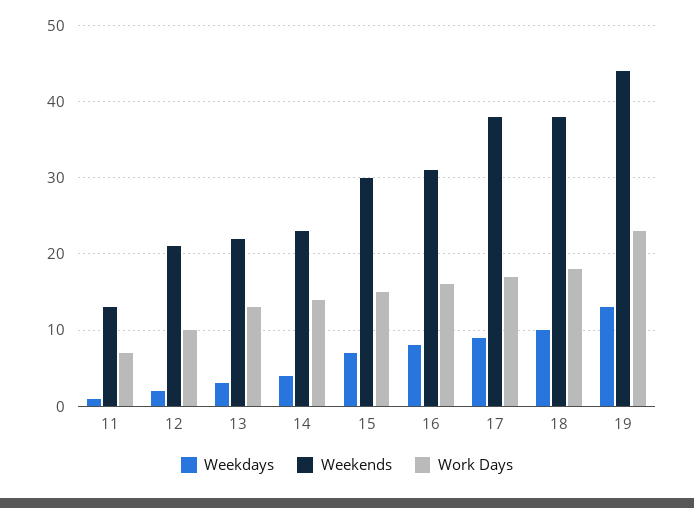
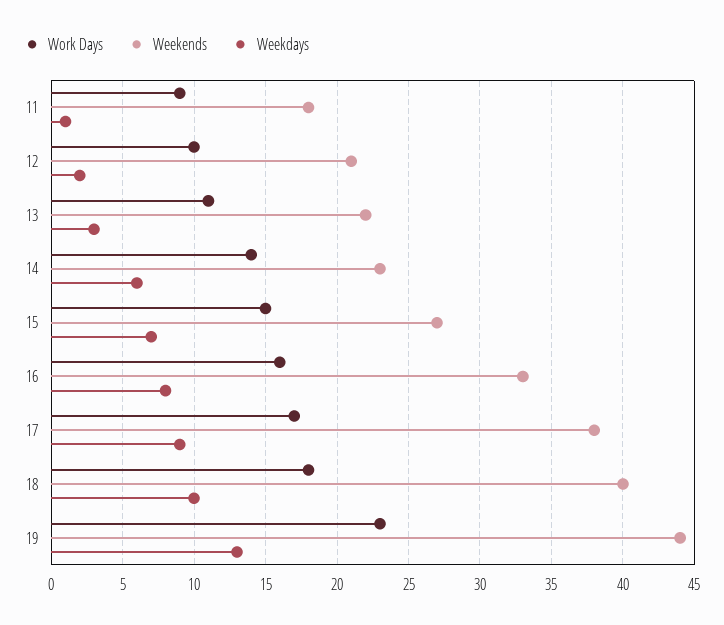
  {
    "Weekdays": {
      "11": 1,
      "12": 2,
      "13": 3,
-     "14": 4,
+     "14": 6,
      "15": 7,
      "16": 8,
      "17": 9,
      "18": 10,
      "19": 13
    },
    "Weekends": {
-     "11": 13,
+     "11": 18,
      "12": 21,
      "13": 22,
      "14": 23,
-     "15": 30,
+     "15": 27,
-     "16": 31,
+     "16": 33,
      "17": 38,
-     "18": 38,
+     "18": 40,
      "19": 44
    },
    "Work Days": {
-     "11": 7,
+     "11": 9,
      "12": 10,
-     "13": 13,
+     "13": 11,
      "14": 14,
      "15": 15,
      "16": 16,
      "17": 17,
      "18": 18,
      "19": 23
    }
  }

